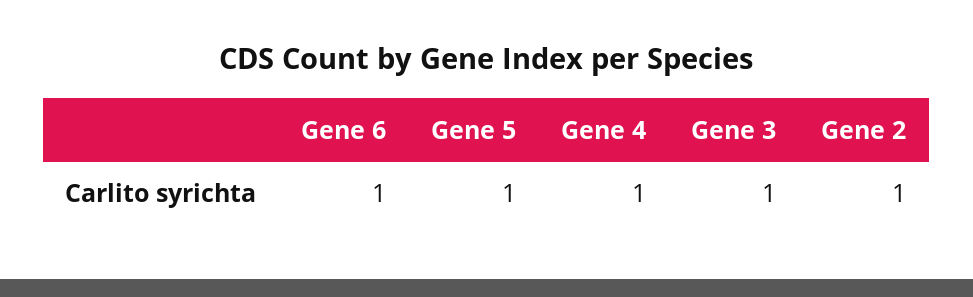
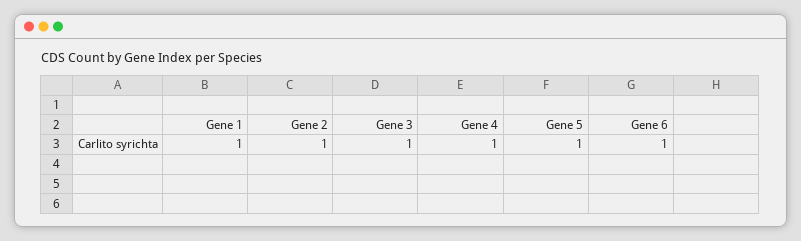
  {
    "Gene 6": 1,
    "Gene 5": 1,
    "Gene 4": 1,
    "Gene 3": 1,
-   "Gene 2": 1
+   "Gene 2": 1,
+   "Gene 1": 1
  }

